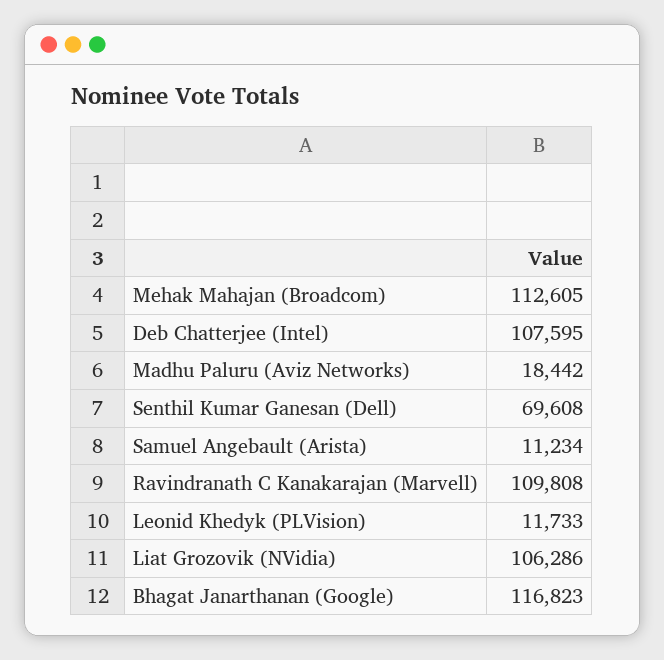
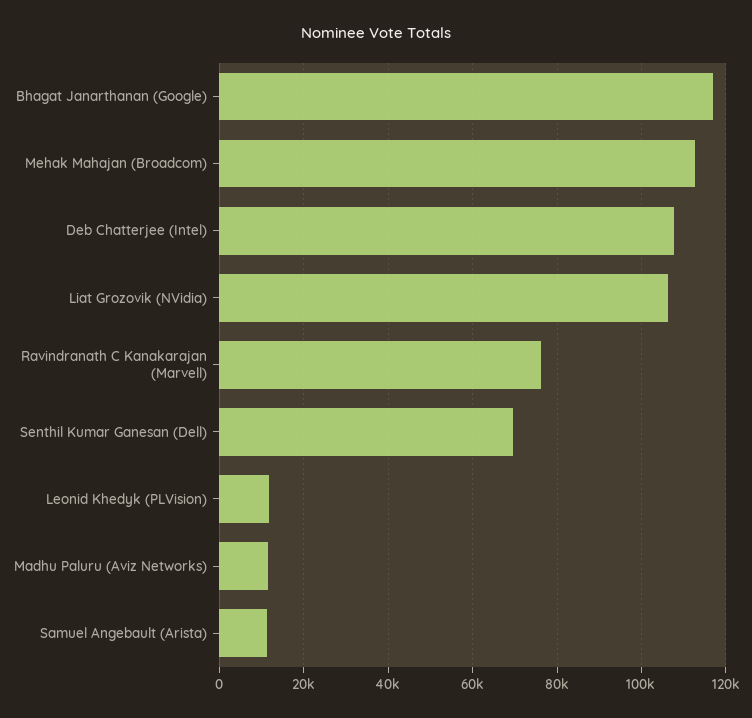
  {
    "Mehak Mahajan (Broadcom)": 112605,
    "Deb Chatterjee (Intel)": 107595,
-   "Madhu Paluru (Aviz Networks)": 18442,
+   "Madhu Paluru (Aviz Networks)": 12000,
    "Senthil Kumar Ganesan (Dell)": 69608,
    "Samuel Angebault (Arista)": 11234,
-   "Ravindranath C Kanakarajan (Marvell)": 109808,
+   "Ravindranath C Kanakarajan (Marvell)": 76000,
    "Leonid Khedyk (PLVision)": 11733,
    "Liat Grozovik (NVidia)": 106286,
    "Bhagat Janarthanan (Google)": 116823
  }

